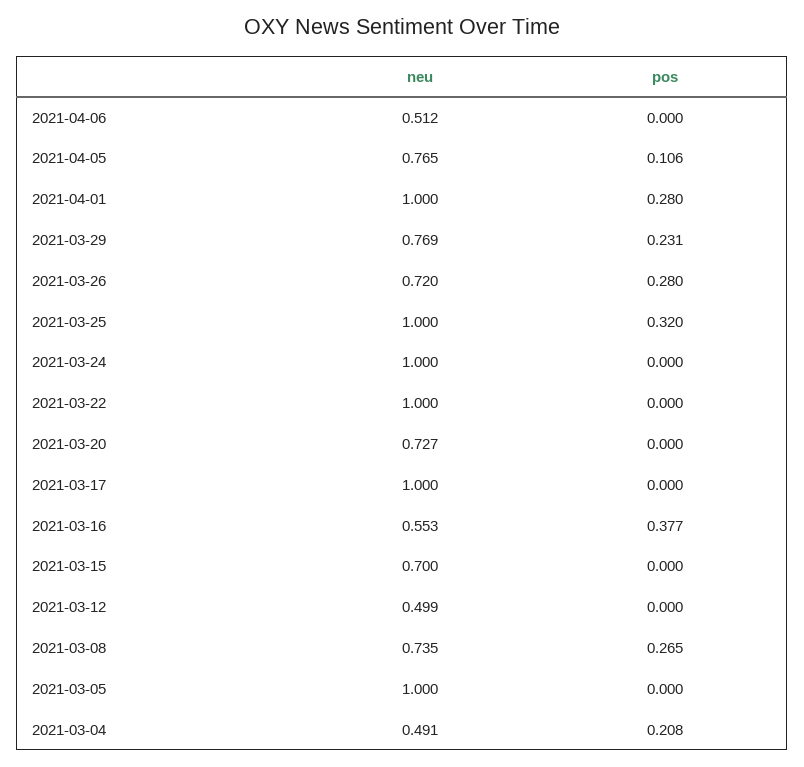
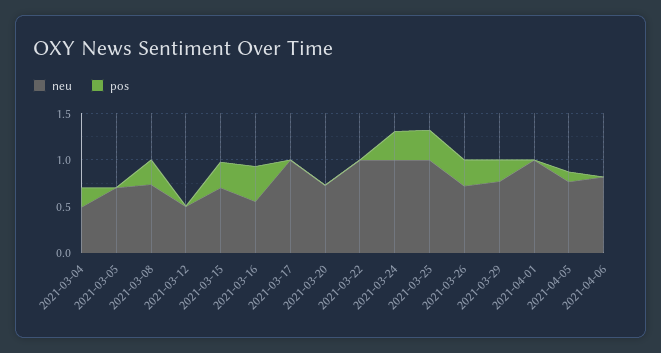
  {
    "neu": {
-     "2021-04-06": 0.512,
+     "2021-04-06": 0.8,
      "2021-04-05": 0.765,
      "2021-04-01": 1,
      "2021-03-29": 0.769,
      "2021-03-26": 0.72,
      "2021-03-25": 1,
      "2021-03-24": 1,
      "2021-03-22": 1,
      "2021-03-20": 0.727,
      "2021-03-17": 1,
      "2021-03-16": 0.553,
      "2021-03-15": 0.7,
      "2021-03-12": 0.499,
      "2021-03-08": 0.735,
-     "2021-03-05": 1,
+     "2021-03-05": 0.7,
      "2021-03-04": 0.491
    },
    "pos": {
      "2021-04-06": 0,
      "2021-04-05": 0.106,
-     "2021-04-01": 0.28,
+     "2021-04-01": 0,
      "2021-03-29": 0.231,
      "2021-03-26": 0.28,
      "2021-03-25": 0.32,
-     "2021-03-24": 0,
+     "2021-03-24": 0.3,
      "2021-03-22": 0,
      "2021-03-20": 0,
      "2021-03-17": 0,
      "2021-03-16": 0.377,
-     "2021-03-15": 0,
+     "2021-03-15": 0.3,
      "2021-03-12": 0,
      "2021-03-08": 0.265,
      "2021-03-05": 0,
      "2021-03-04": 0.208
    }
  }

